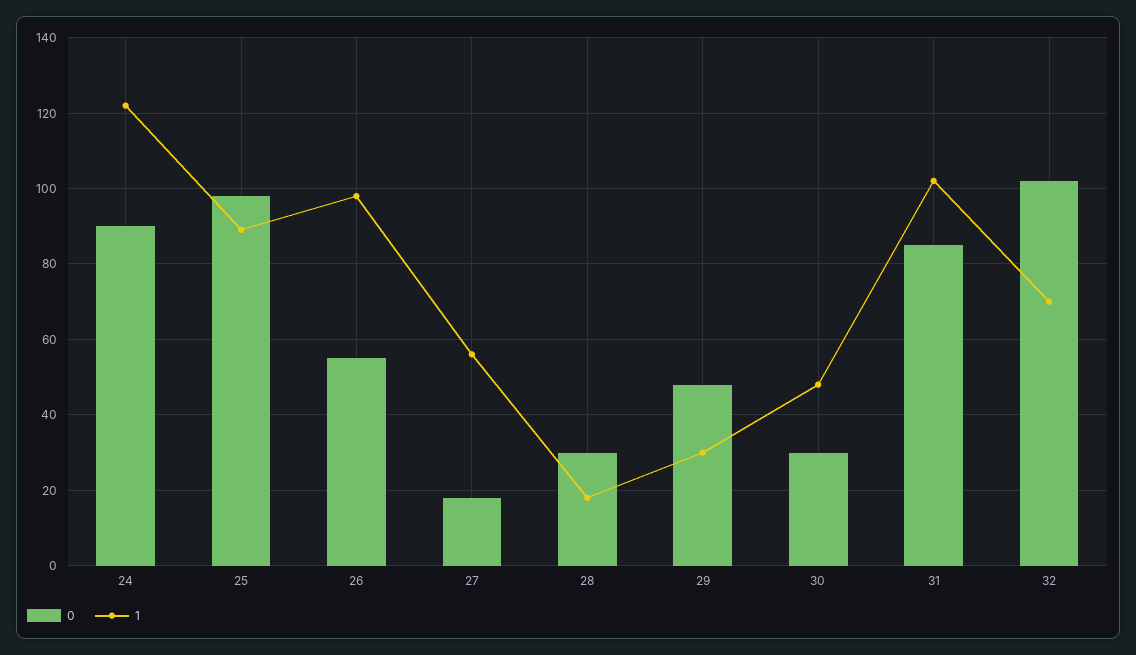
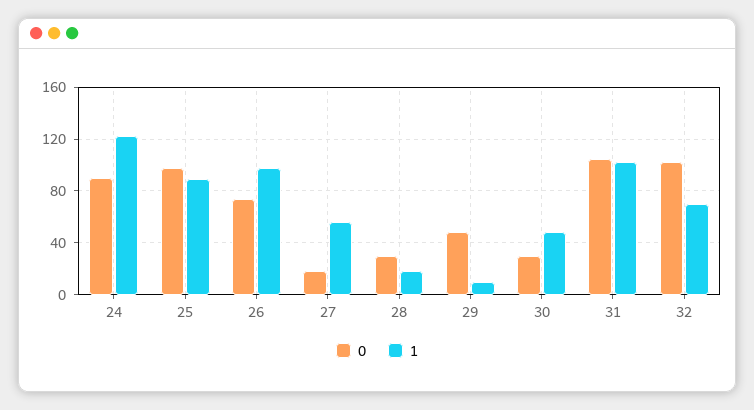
  {
    "0": {
      "24": 90,
      "25": 100,
-     "26": 55,
+     "26": 75,
      "27": 20,
      "28": 30,
      "29": 50,
      "30": 30,
-     "31": 85,
+     "31": 105,
      "32": 100
    },
    "1": {
      "24": 120,
      "25": 90,
      "26": 100,
      "27": 55,
      "28": 20,
-     "29": 30,
+     "29": 10,
      "30": 50,
      "31": 100,
      "32": 70
    }
  }

